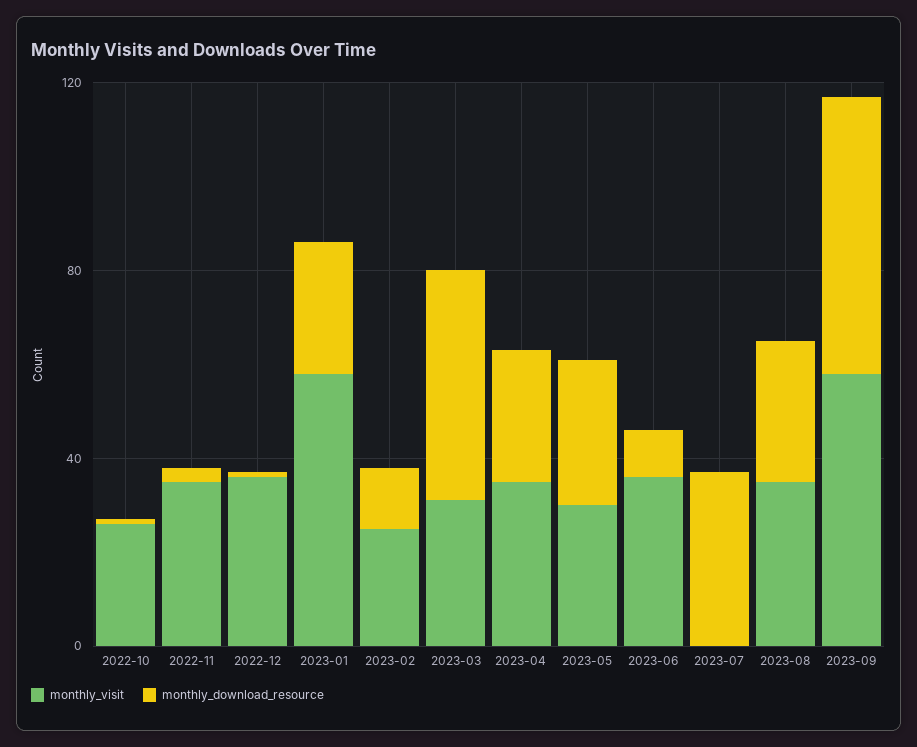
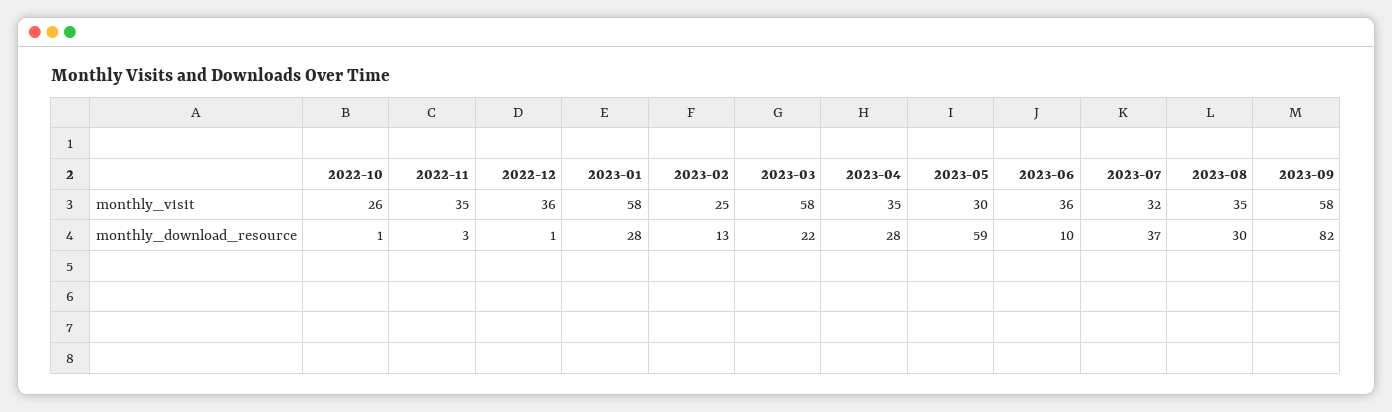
  {
    "monthly_visit": {
      "2022-10": 26,
      "2022-11": 35,
      "2022-12": 36,
      "2023-01": 58,
      "2023-02": 25,
-     "2023-03": 30,
+     "2023-03": 58,
      "2023-04": 35,
      "2023-05": 30,
      "2023-06": 36,
-     "2023-07": 0,
+     "2023-07": 32,
      "2023-08": 35,
      "2023-09": 58
    },
    "monthly_download_resource": {
      "2022-10": 1,
      "2022-11": 3,
      "2022-12": 1,
      "2023-01": 28,
      "2023-02": 13,
-     "2023-03": 50,
+     "2023-03": 22,
      "2023-04": 28,
-     "2023-05": 30,
+     "2023-05": 59,
      "2023-06": 10,
      "2023-07": 37,
      "2023-08": 30,
-     "2023-09": 60
+     "2023-09": 82
    }
  }

